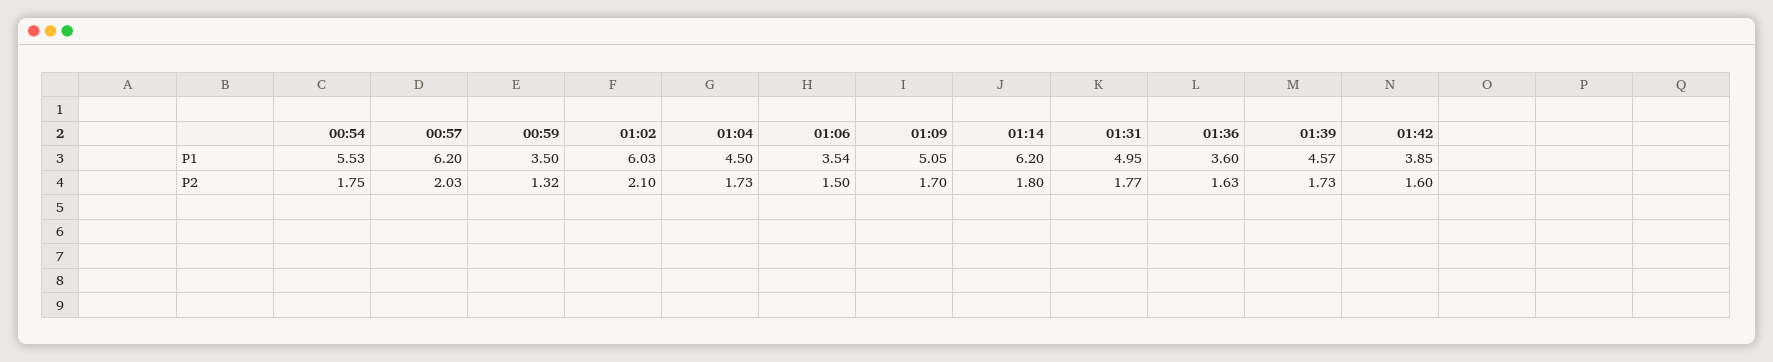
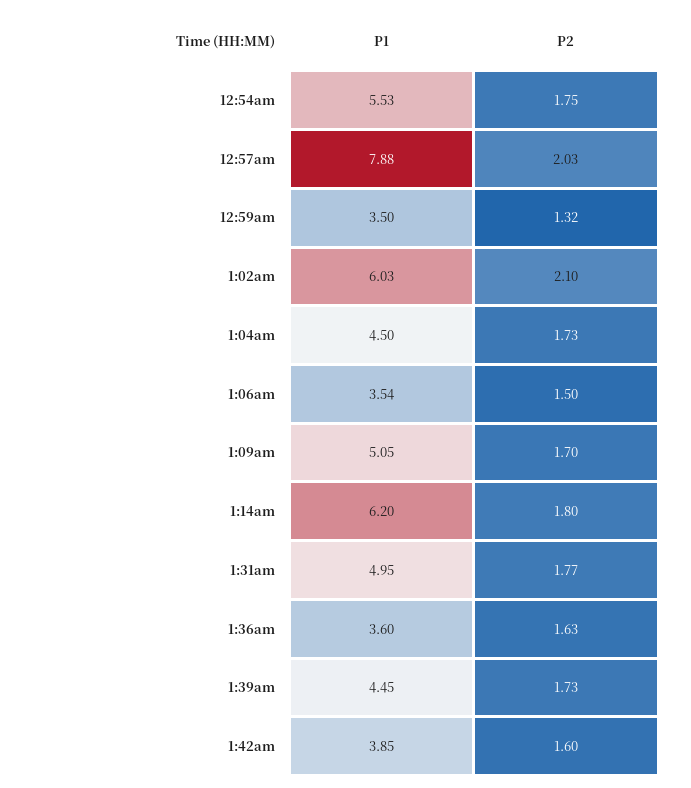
  {
    "00:54": {
      "P1": 5.53,
      "P2": 1.75
    },
    "00:57": {
-     "P1": 6.2,
+     "P1": 7.88,
      "P2": 2.03
    },
    "00:59": {
      "P1": 3.5,
      "P2": 1.32
    },
    "01:02": {
      "P1": 6.03,
      "P2": 2.1
    },
    "01:04": {
      "P1": 4.5,
      "P2": 1.73
    },
    "01:06": {
      "P1": 3.54,
      "P2": 1.5
    },
    "01:09": {
      "P1": 5.05,
      "P2": 1.7
    },
    "01:14": {
      "P1": 6.2,
      "P2": 1.8
    },
    "01:31": {
      "P1": 4.95,
      "P2": 1.77
    },
    "01:36": {
      "P1": 3.6,
      "P2": 1.63
    },
    "01:39": {
-     "P1": 4.57,
+     "P1": 4.45,
      "P2": 1.73
    },
    "01:42": {
      "P1": 3.85,
      "P2": 1.6
    }
  }

